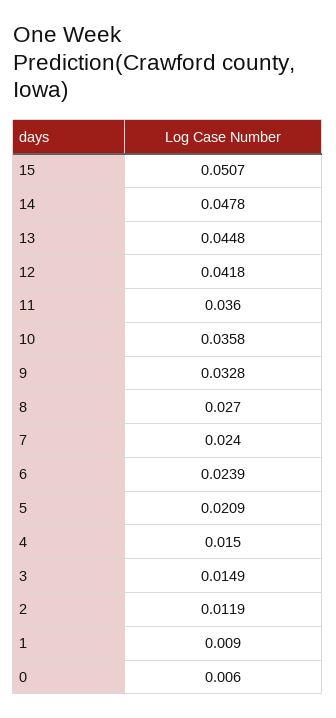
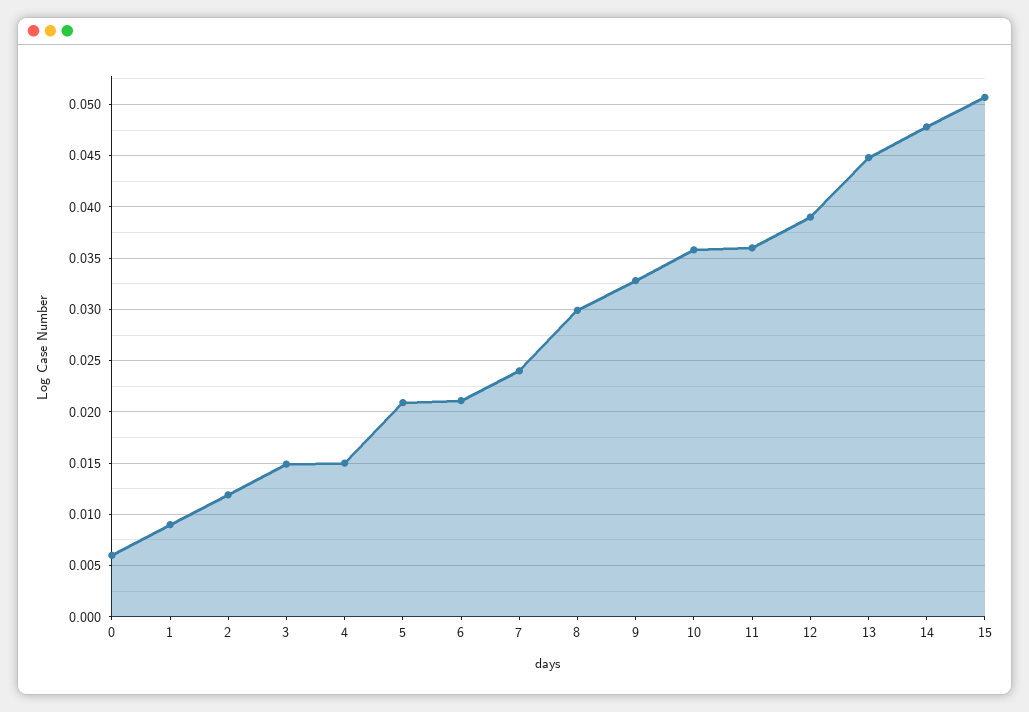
  {
    "15": 0.0507,
    "14": 0.0478,
    "13": 0.0448,
-   "12": 0.0418,
+   "12": 0.039,
    "11": 0.036,
    "10": 0.0358,
    "9": 0.0328,
-   "8": 0.027,
+   "8": 0.03,
    "7": 0.024,
-   "6": 0.0239,
+   "6": 0.021,
    "5": 0.0209,
    "4": 0.015,
    "3": 0.0149,
    "2": 0.0119,
    "1": 0.009,
    "0": 0.006
  }

